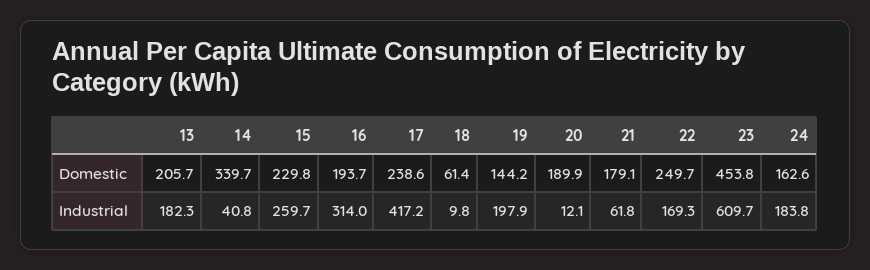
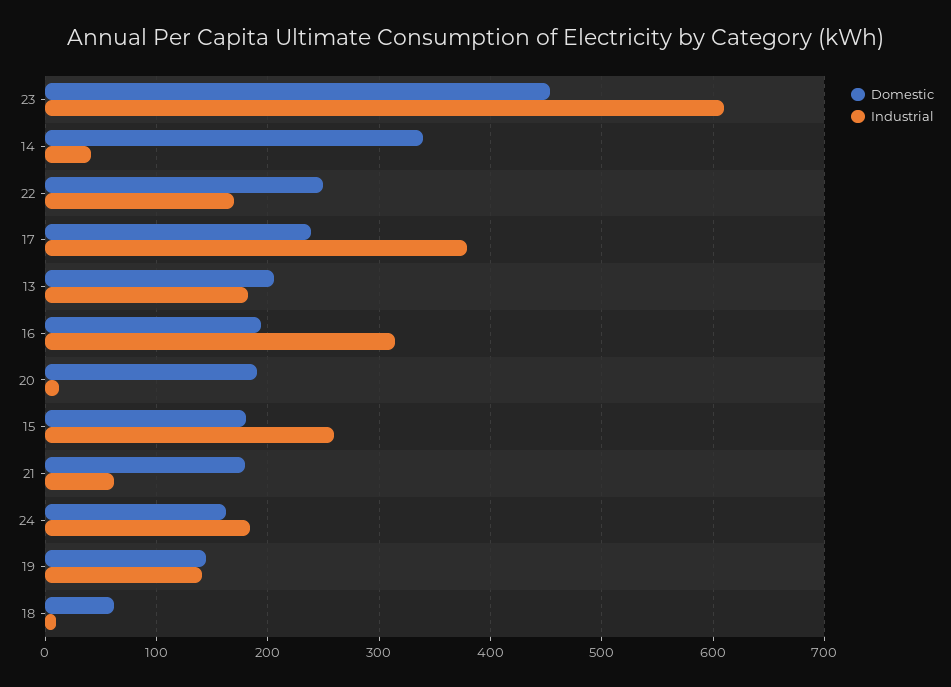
  {
    "Domestic": {
      "13": 205.7,
      "14": 339.7,
-     "15": 229.8,
+     "15": 180,
      "16": 193.7,
      "17": 238.6,
      "18": 61.4,
      "19": 144.2,
      "20": 189.9,
      "21": 179.1,
      "22": 249.7,
      "23": 453.8,
      "24": 162.6
    },
    "Industrial": {
      "13": 182.3,
      "14": 40.8,
      "15": 259.7,
      "16": 314,
-     "17": 417.2,
+     "17": 380,
      "18": 9.8,
-     "19": 197.9,
+     "19": 140,
      "20": 12.1,
      "21": 61.8,
      "22": 169.3,
      "23": 609.7,
      "24": 183.8
    }
  }

